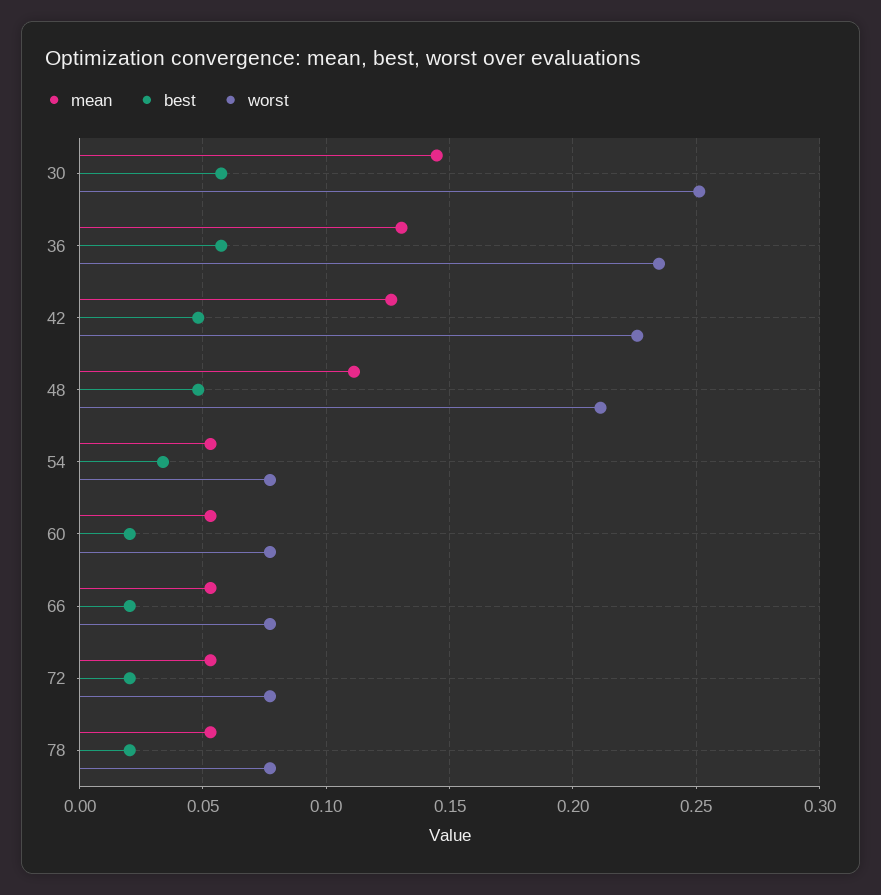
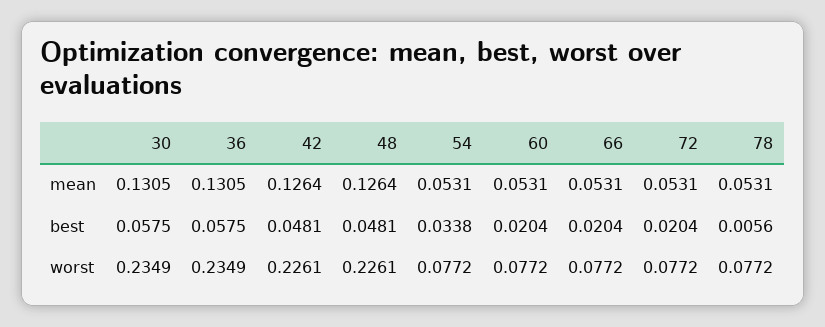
  {
    "mean": {
-     "30": 0.145,
+     "30": 0.1305,
      "36": 0.1305,
      "42": 0.1264,
-     "48": 0.11,
+     "48": 0.1264,
      "54": 0.0531,
      "60": 0.0531,
      "66": 0.0531,
      "72": 0.0531,
      "78": 0.0531
    },
    "best": {
      "30": 0.0575,
      "36": 0.0575,
      "42": 0.0481,
      "48": 0.0481,
      "54": 0.0338,
      "60": 0.0204,
      "66": 0.0204,
      "72": 0.0204,
-     "78": 0.02
+     "78": 0.0056
    },
    "worst": {
-     "30": 0.25,
+     "30": 0.2349,
      "36": 0.2349,
      "42": 0.2261,
-     "48": 0.21,
+     "48": 0.2261,
      "54": 0.0772,
      "60": 0.0772,
      "66": 0.0772,
      "72": 0.0772,
      "78": 0.0772
    }
  }

